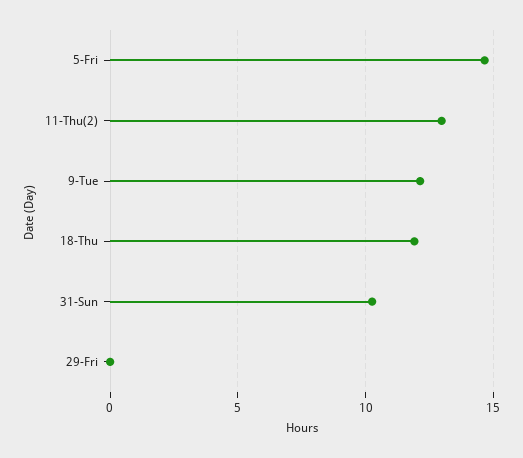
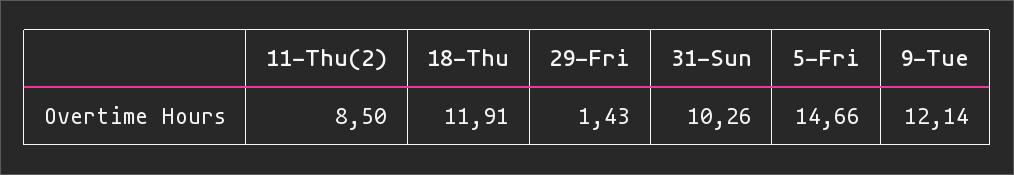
  {
    "5-Fri": 14.66,
-   "11-Thu(2)": 13,
+   "11-Thu(2)": 8.5,
    "9-Tue": 12.14,
    "18-Thu": 11.91,
    "31-Sun": 10.26,
-   "29-Fri": 0
+   "29-Fri": 1.43
  }

